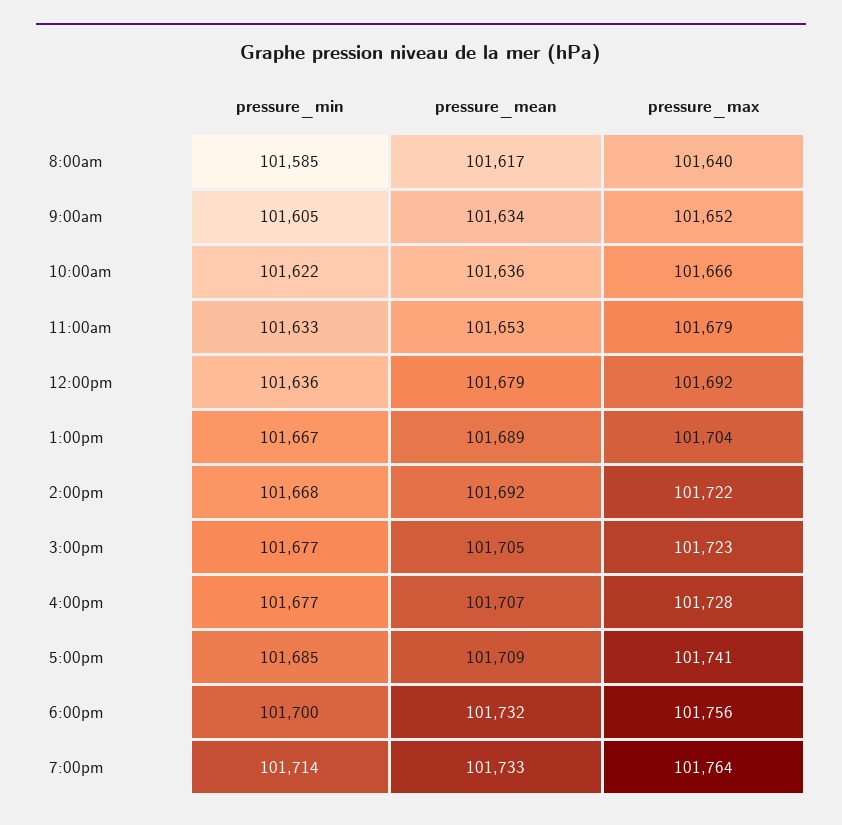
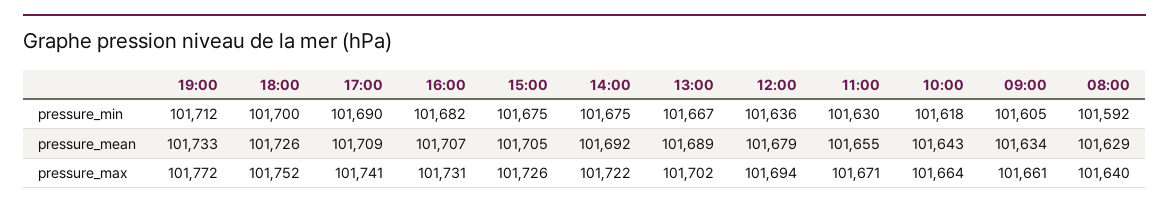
  {
    "pressure_min": {
-     "8:00am": 101585,
+     "8:00am": 101592,
      "9:00am": 101605,
-     "10:00am": 101622,
+     "10:00am": 101618,
-     "11:00am": 101633,
+     "11:00am": 101630,
      "12:00pm": 101636,
      "1:00pm": 101667,
-     "2:00pm": 101668,
+     "2:00pm": 101675,
-     "3:00pm": 101677,
+     "3:00pm": 101675,
-     "4:00pm": 101677,
+     "4:00pm": 101682,
-     "5:00pm": 101685,
+     "5:00pm": 101690,
      "6:00pm": 101700,
-     "7:00pm": 101714
+     "7:00pm": 101712
    },
    "pressure_mean": {
-     "8:00am": 101617,
+     "8:00am": 101629,
      "9:00am": 101634,
-     "10:00am": 101636,
+     "10:00am": 101643,
-     "11:00am": 101653,
+     "11:00am": 101655,
      "12:00pm": 101679,
      "1:00pm": 101689,
      "2:00pm": 101692,
      "3:00pm": 101705,
      "4:00pm": 101707,
      "5:00pm": 101709,
-     "6:00pm": 101732,
+     "6:00pm": 101726,
      "7:00pm": 101733
    },
    "pressure_max": {
      "8:00am": 101640,
-     "9:00am": 101652,
+     "9:00am": 101661,
-     "10:00am": 101666,
+     "10:00am": 101664,
-     "11:00am": 101679,
+     "11:00am": 101671,
-     "12:00pm": 101692,
+     "12:00pm": 101694,
-     "1:00pm": 101704,
+     "1:00pm": 101702,
      "2:00pm": 101722,
-     "3:00pm": 101723,
+     "3:00pm": 101726,
-     "4:00pm": 101728,
+     "4:00pm": 101731,
      "5:00pm": 101741,
-     "6:00pm": 101756,
+     "6:00pm": 101752,
-     "7:00pm": 101764
+     "7:00pm": 101772
    }
  }

